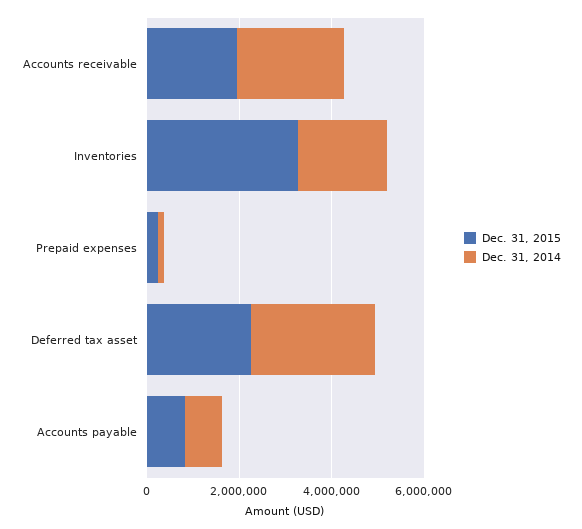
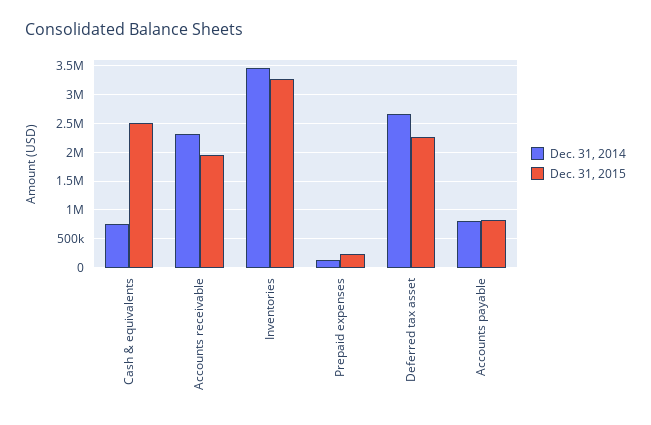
  {
    "Dec. 31, 2015": {
      "Accounts receivable": 2000000,
      "Inventories": 3250000,
      "Prepaid expenses": 250000,
      "Deferred tax asset": 2250000,
-     "Accounts payable": 750000
+     "Accounts payable": 750000,
+     "Cash & equivalents": 2500000
    },
    "Dec. 31, 2014": {
      "Accounts receivable": 2250000,
-     "Inventories": 2000000,
+     "Inventories": 3500000,
      "Prepaid expenses": 0,
      "Deferred tax asset": 2750000,
-     "Accounts payable": 750000
+     "Accounts payable": 750000,
+     "Cash & equivalents": 750000
    }
  }

